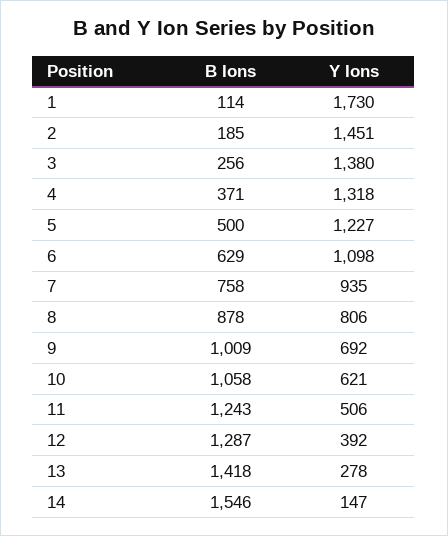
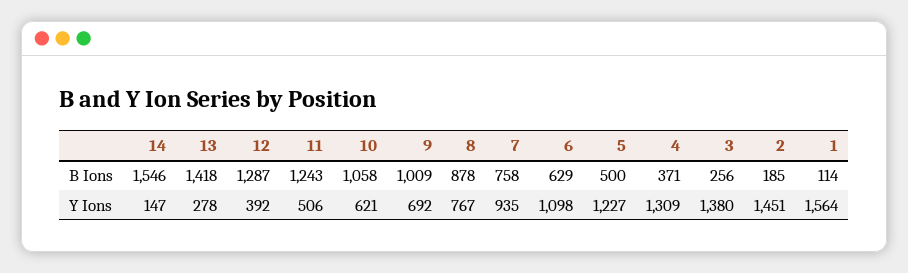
  {
    "B Ions": {
      "1": 114,
      "2": 185,
      "3": 256,
      "4": 371,
      "5": 500,
      "6": 629,
      "7": 758,
      "8": 878,
      "9": 1009,
      "10": 1058,
      "11": 1243,
      "12": 1287,
      "13": 1418,
      "14": 1546
    },
    "Y Ions": {
-     "1": 1730,
+     "1": 1564,
      "2": 1451,
      "3": 1380,
-     "4": 1318,
+     "4": 1309,
      "5": 1227,
      "6": 1098,
      "7": 935,
-     "8": 806,
+     "8": 767,
      "9": 692,
      "10": 621,
      "11": 506,
      "12": 392,
      "13": 278,
      "14": 147
    }
  }

